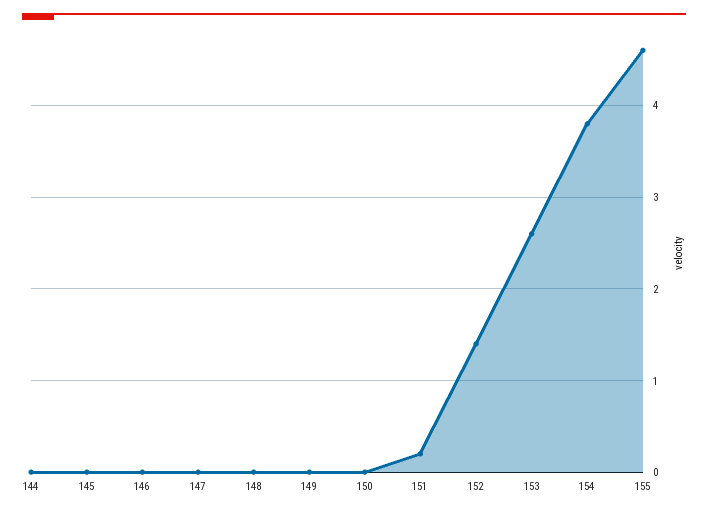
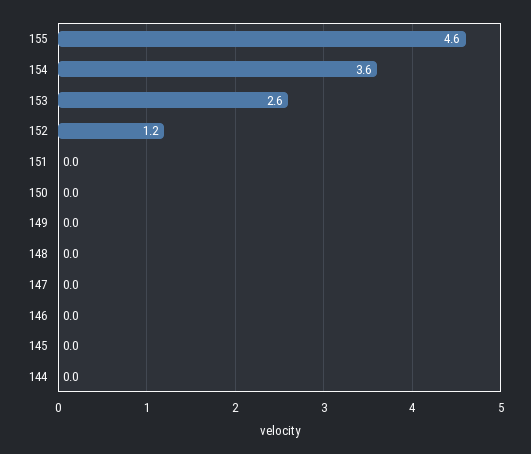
  {
    "144": 0,
    "145": 0,
    "146": 0,
    "147": 0,
    "148": 0,
    "149": 0,
    "150": 0,
-   "151": 0.2,
+   "151": 0,
-   "152": 1.4,
+   "152": 1.2,
    "153": 2.6,
-   "154": 3.8,
+   "154": 3.6,
    "155": 4.6
  }

